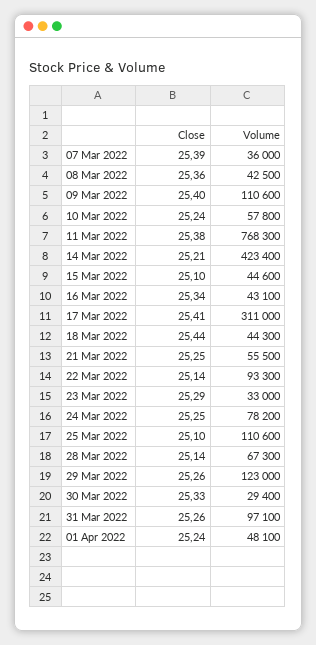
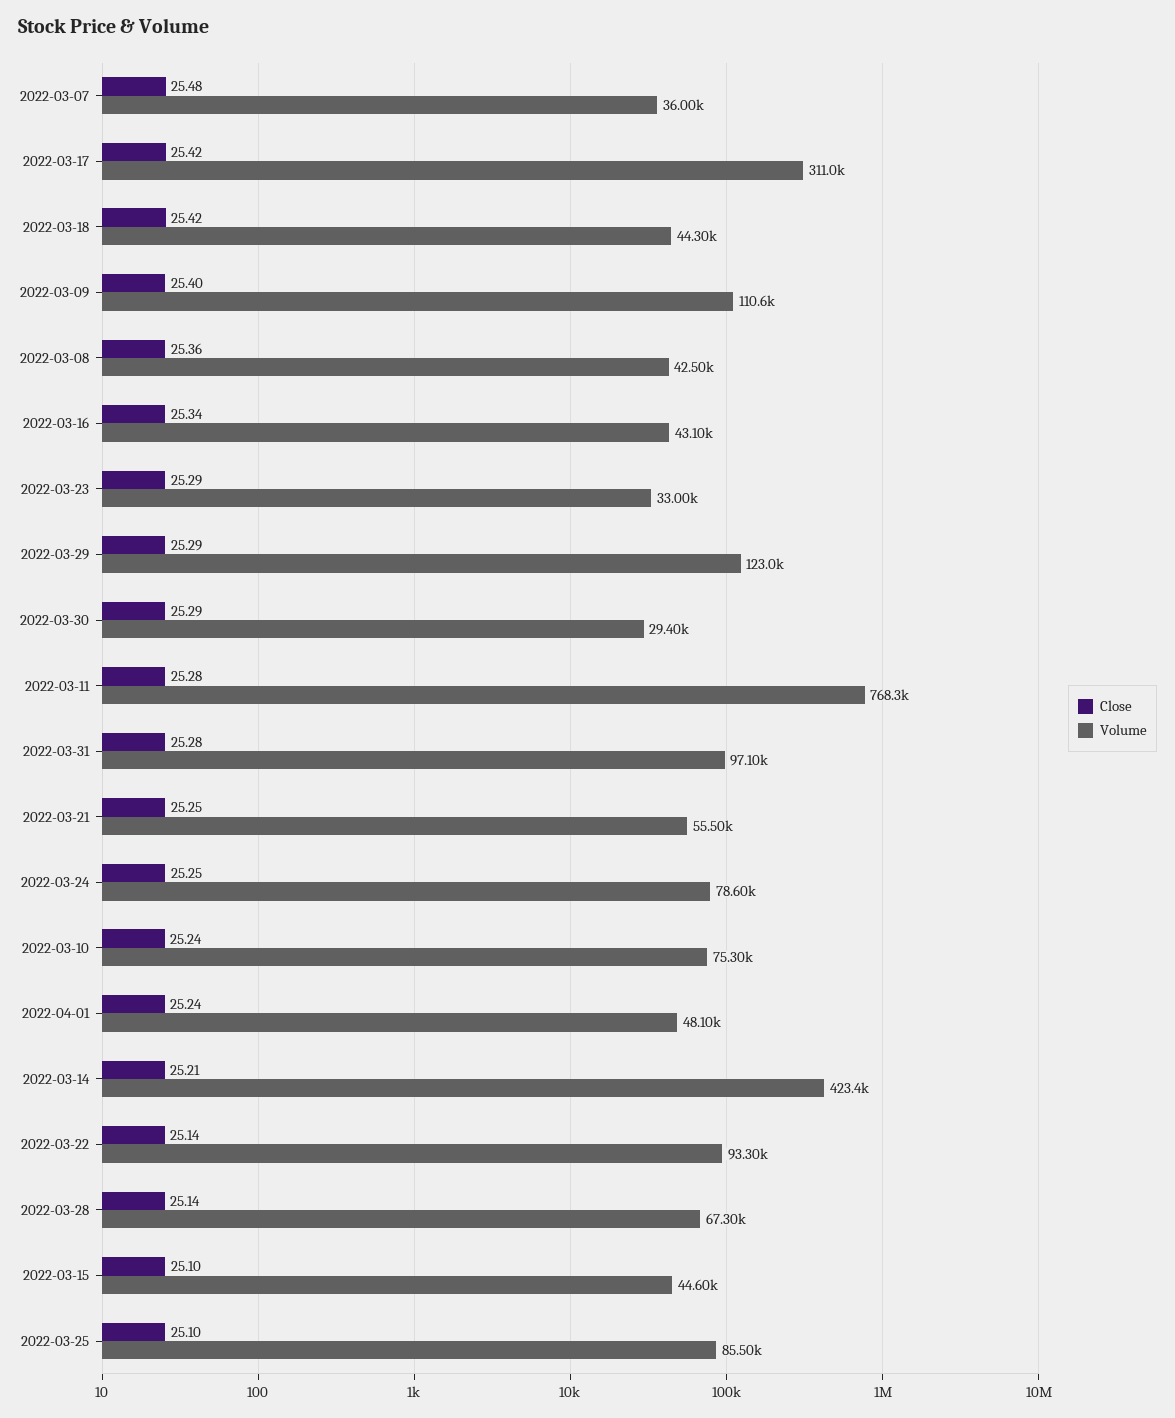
  {
    "Close": {
-     "07 Mar 2022": 25.39,
+     "07 Mar 2022": 25.48,
      "08 Mar 2022": 25.36,
      "09 Mar 2022": 25.4,
      "10 Mar 2022": 25.24,
-     "11 Mar 2022": 25.38,
+     "11 Mar 2022": 25.28,
      "14 Mar 2022": 25.21,
      "15 Mar 2022": 25.1,
      "16 Mar 2022": 25.34,
-     "17 Mar 2022": 25.41,
+     "17 Mar 2022": 25.42,
-     "18 Mar 2022": 25.44,
+     "18 Mar 2022": 25.42,
      "21 Mar 2022": 25.25,
      "22 Mar 2022": 25.14,
      "23 Mar 2022": 25.29,
      "24 Mar 2022": 25.25,
      "25 Mar 2022": 25.1,
      "28 Mar 2022": 25.14,
-     "29 Mar 2022": 25.26,
+     "29 Mar 2022": 25.29,
-     "30 Mar 2022": 25.33,
+     "30 Mar 2022": 25.29,
-     "31 Mar 2022": 25.26,
+     "31 Mar 2022": 25.28,
      "01 Apr 2022": 25.24
    },
    "Volume": {
      "07 Mar 2022": 36000,
      "08 Mar 2022": 42500,
      "09 Mar 2022": 110600,
-     "10 Mar 2022": 57800,
+     "10 Mar 2022": 75300,
      "11 Mar 2022": 768300,
      "14 Mar 2022": 423400,
      "15 Mar 2022": 44600,
      "16 Mar 2022": 43100,
      "17 Mar 2022": 311000,
      "18 Mar 2022": 44300,
      "21 Mar 2022": 55500,
      "22 Mar 2022": 93300,
      "23 Mar 2022": 33000,
-     "24 Mar 2022": 78200,
+     "24 Mar 2022": 78600,
-     "25 Mar 2022": 110600,
+     "25 Mar 2022": 85500,
      "28 Mar 2022": 67300,
      "29 Mar 2022": 123000,
      "30 Mar 2022": 29400,
      "31 Mar 2022": 97100,
      "01 Apr 2022": 48100
    }
  }

